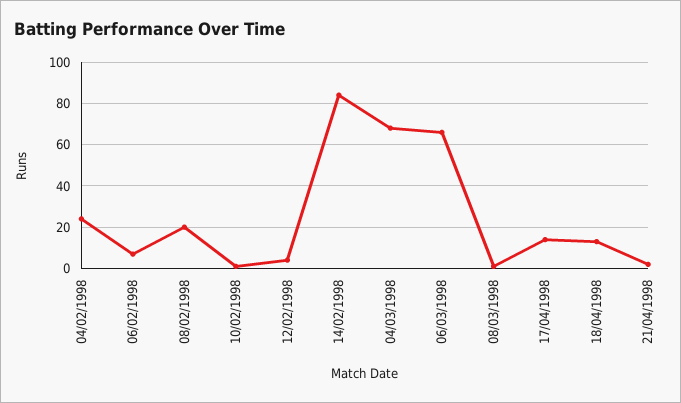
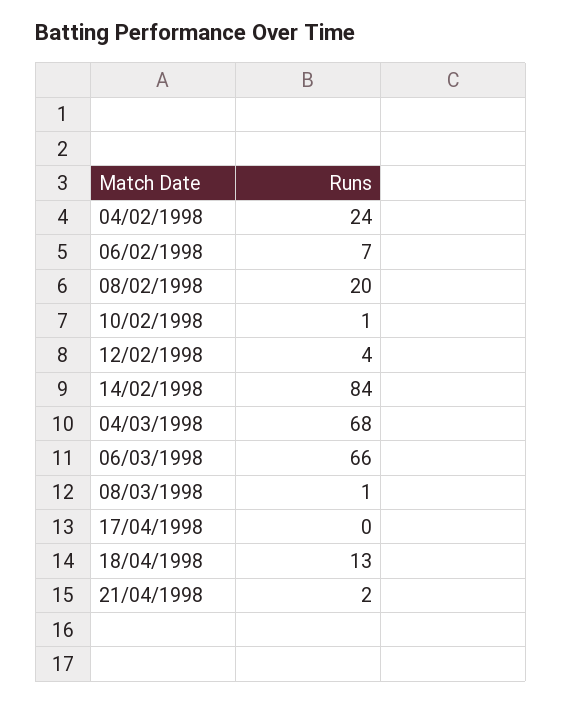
  {
    "04/02/1998": 24,
    "06/02/1998": 7,
    "08/02/1998": 20,
    "10/02/1998": 1,
    "12/02/1998": 4,
    "14/02/1998": 84,
    "04/03/1998": 68,
    "06/03/1998": 66,
    "08/03/1998": 1,
-   "17/04/1998": 15,
+   "17/04/1998": 0,
    "18/04/1998": 13,
    "21/04/1998": 2
  }

